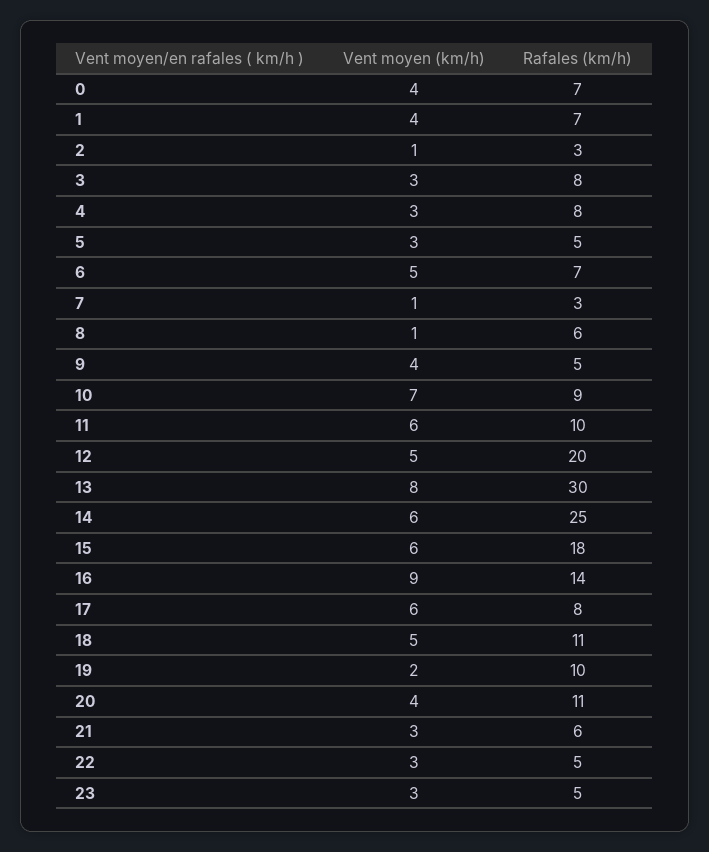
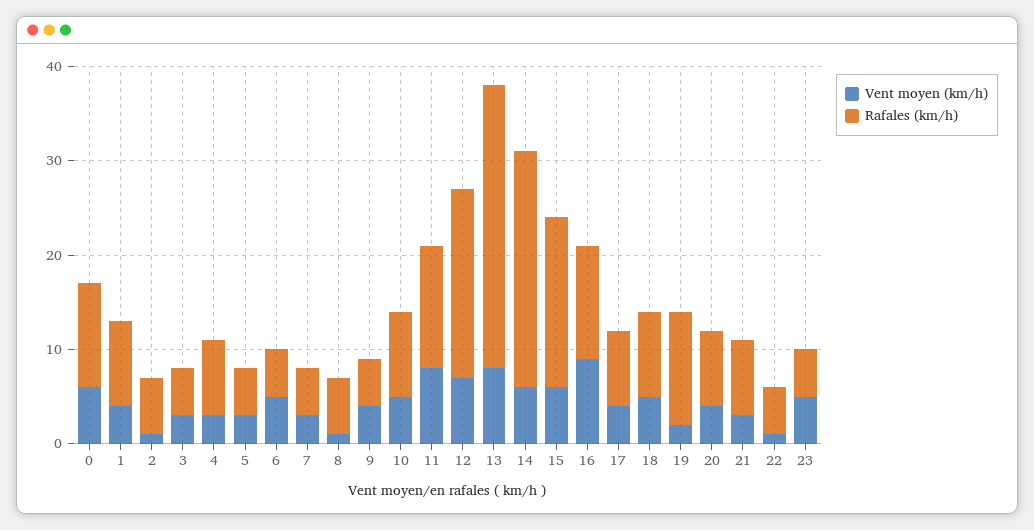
  {
    "Vent moyen (km/h)": {
-     "0": 4,
+     "0": 6,
      "1": 4,
      "2": 1,
      "3": 3,
      "4": 3,
      "5": 3,
      "6": 5,
-     "7": 1,
+     "7": 3,
      "8": 1,
      "9": 4,
-     "10": 7,
+     "10": 5,
-     "11": 6,
+     "11": 8,
-     "12": 5,
+     "12": 7,
      "13": 8,
      "14": 6,
      "15": 6,
      "16": 9,
-     "17": 6,
+     "17": 4,
      "18": 5,
      "19": 2,
      "20": 4,
      "21": 3,
-     "22": 3,
+     "22": 1,
-     "23": 3
+     "23": 5
    },
    "Rafales (km/h)": {
-     "0": 7,
+     "0": 11,
-     "1": 7,
+     "1": 9,
-     "2": 3,
+     "2": 6,
-     "3": 8,
+     "3": 5,
      "4": 8,
      "5": 5,
-     "6": 7,
+     "6": 5,
-     "7": 3,
+     "7": 5,
      "8": 6,
      "9": 5,
      "10": 9,
-     "11": 10,
+     "11": 13,
      "12": 20,
      "13": 30,
      "14": 25,
      "15": 18,
-     "16": 14,
+     "16": 12,
      "17": 8,
-     "18": 11,
+     "18": 9,
-     "19": 10,
+     "19": 12,
-     "20": 11,
+     "20": 8,
-     "21": 6,
+     "21": 8,
      "22": 5,
      "23": 5
    }
  }

